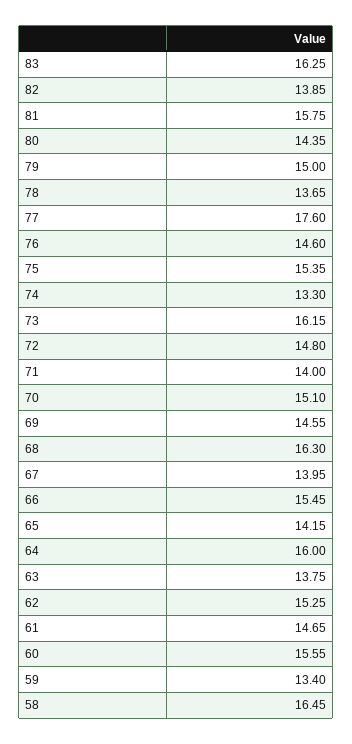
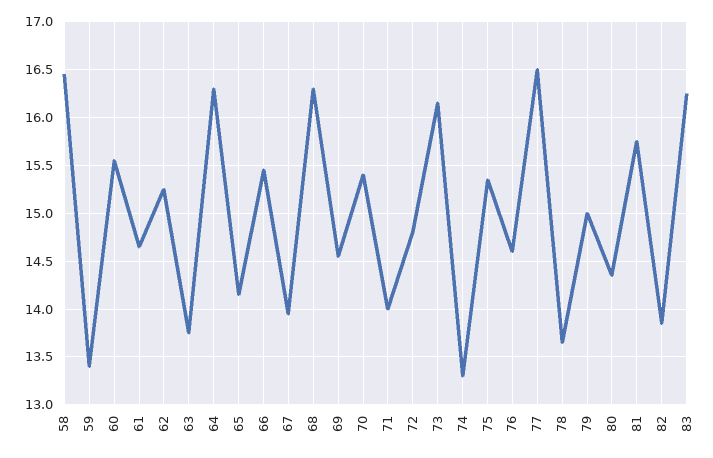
  {
    "83": 16.25,
    "82": 13.85,
    "81": 15.75,
    "80": 14.35,
    "79": 15,
    "78": 13.65,
-   "77": 17.6,
+   "77": 16.5,
    "76": 14.6,
    "75": 15.35,
    "74": 13.3,
    "73": 16.15,
    "72": 14.8,
    "71": 14,
-   "70": 15.1,
+   "70": 15.4,
    "69": 14.55,
    "68": 16.3,
    "67": 13.95,
    "66": 15.45,
    "65": 14.15,
-   "64": 16,
+   "64": 16.3,
    "63": 13.75,
    "62": 15.25,
    "61": 14.65,
    "60": 15.55,
    "59": 13.4,
    "58": 16.45
  }

